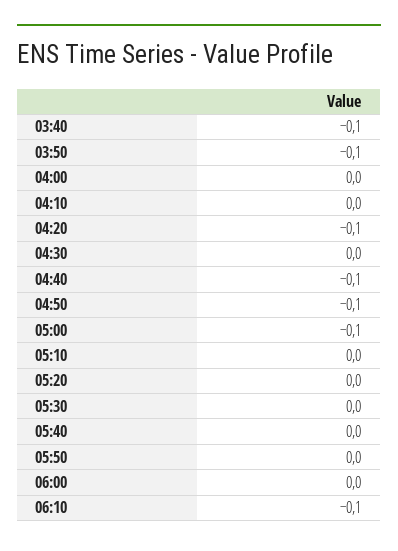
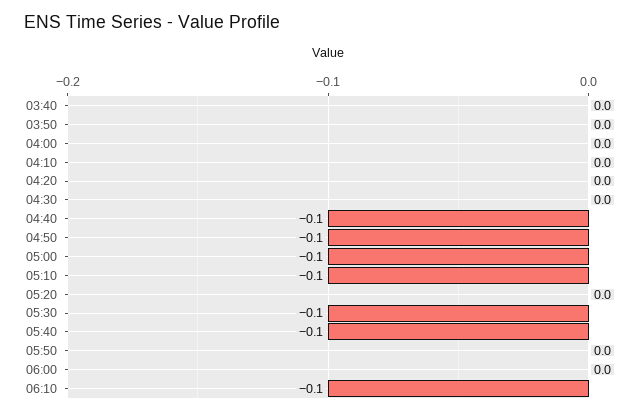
  {
-   "03:40": -0.1,
+   "03:40": 0,
-   "03:50": -0.1,
+   "03:50": 0,
    "04:00": 0,
    "04:10": 0,
-   "04:20": -0.1,
+   "04:20": 0,
    "04:30": 0,
    "04:40": -0.1,
    "04:50": -0.1,
    "05:00": -0.1,
-   "05:10": 0,
+   "05:10": -0.1,
    "05:20": 0,
-   "05:30": 0,
+   "05:30": -0.1,
-   "05:40": 0,
+   "05:40": -0.1,
    "05:50": 0,
    "06:00": 0,
    "06:10": -0.1
  }

